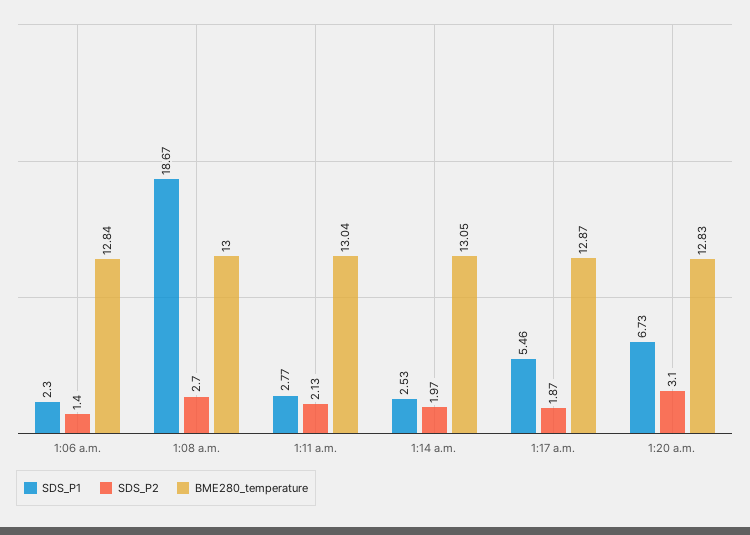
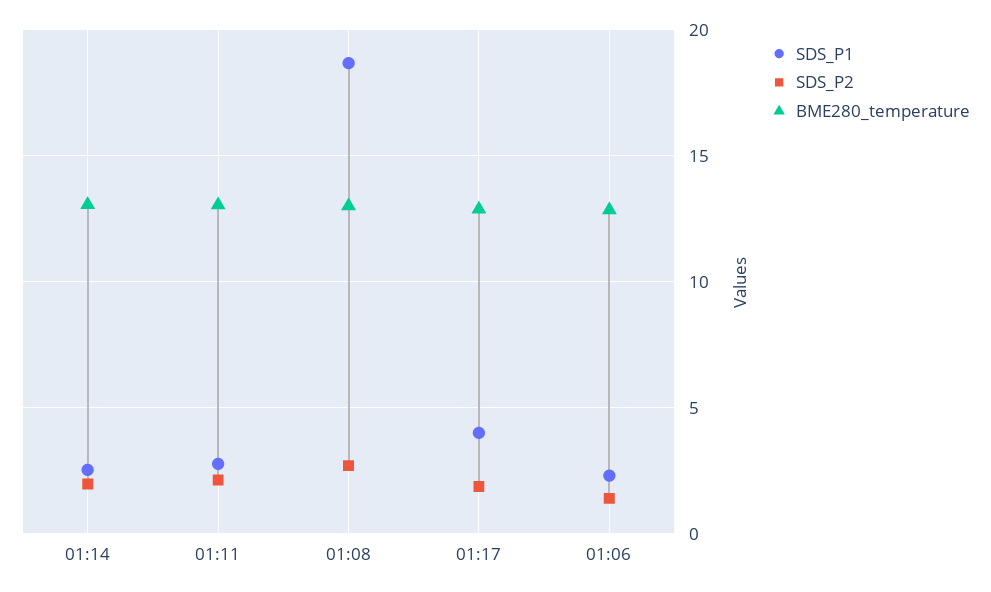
  {
    "SDS_P1": {
      "1:06 a.m.": 2.3,
      "1:08 a.m.": 18.67,
      "1:11 a.m.": 2.77,
      "1:14 a.m.": 2.53,
-     "1:17 a.m.": 5.46,
+     "1:17 a.m.": 4
-     "1:20 a.m.": 6.73
    },
    "SDS_P2": {
      "1:06 a.m.": 1.4,
      "1:08 a.m.": 2.7,
      "1:11 a.m.": 2.13,
      "1:14 a.m.": 1.97,
-     "1:17 a.m.": 1.87,
+     "1:17 a.m.": 1.87
-     "1:20 a.m.": 3.1
    },
    "BME280_temperature": {
      "1:06 a.m.": 12.84,
      "1:08 a.m.": 13,
      "1:11 a.m.": 13.04,
      "1:14 a.m.": 13.05,
-     "1:17 a.m.": 12.87,
+     "1:17 a.m.": 12.87
-     "1:20 a.m.": 12.83
    }
  }

